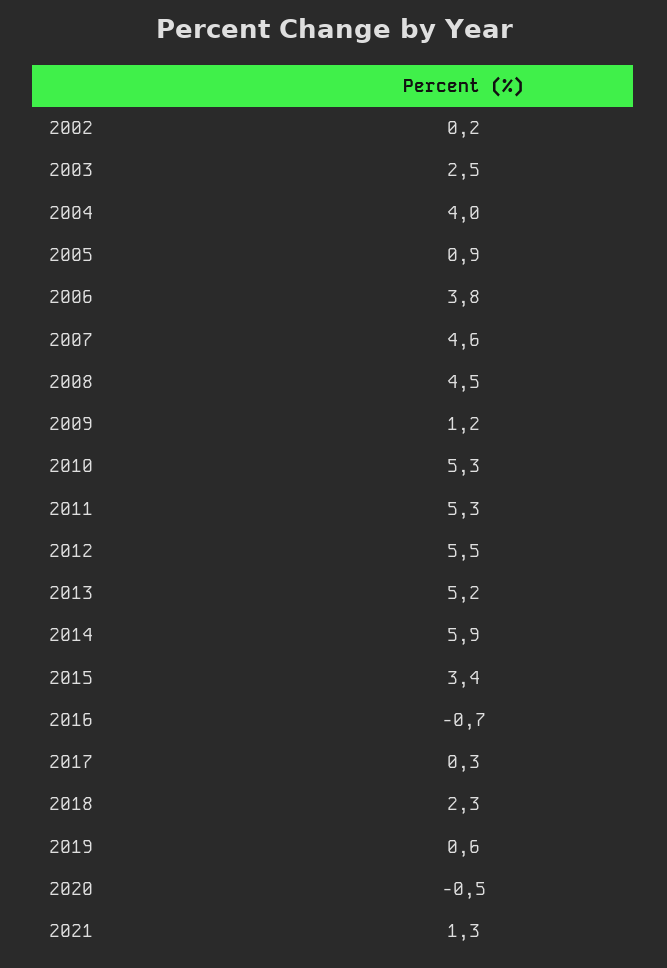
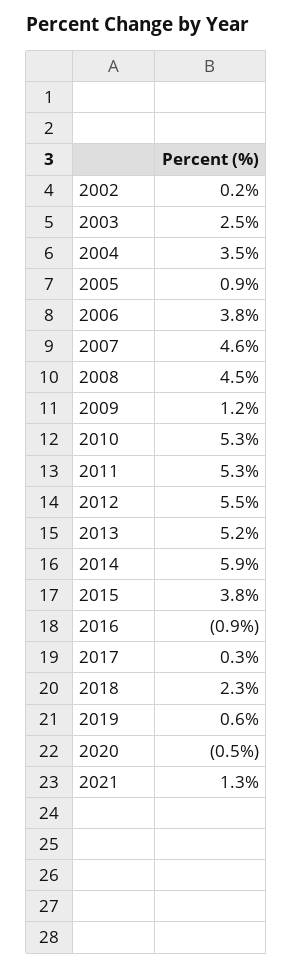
  {
    "2002": 0.2,
    "2003": 2.5,
-   "2004": 4,
+   "2004": 3.5,
    "2005": 0.9,
    "2006": 3.8,
    "2007": 4.6,
    "2008": 4.5,
    "2009": 1.2,
    "2010": 5.3,
    "2011": 5.3,
    "2012": 5.5,
    "2013": 5.2,
    "2014": 5.9,
-   "2015": 3.4,
+   "2015": 3.8,
-   "2016": -0.7,
+   "2016": -0.9,
    "2017": 0.3,
    "2018": 2.3,
    "2019": 0.6,
    "2020": -0.5,
    "2021": 1.3
  }

